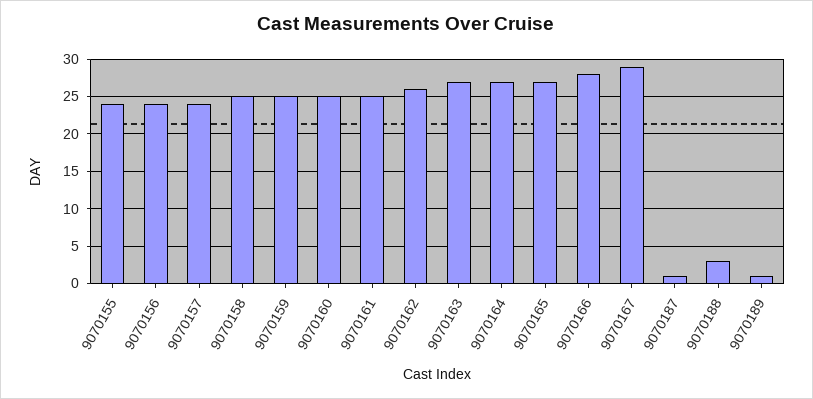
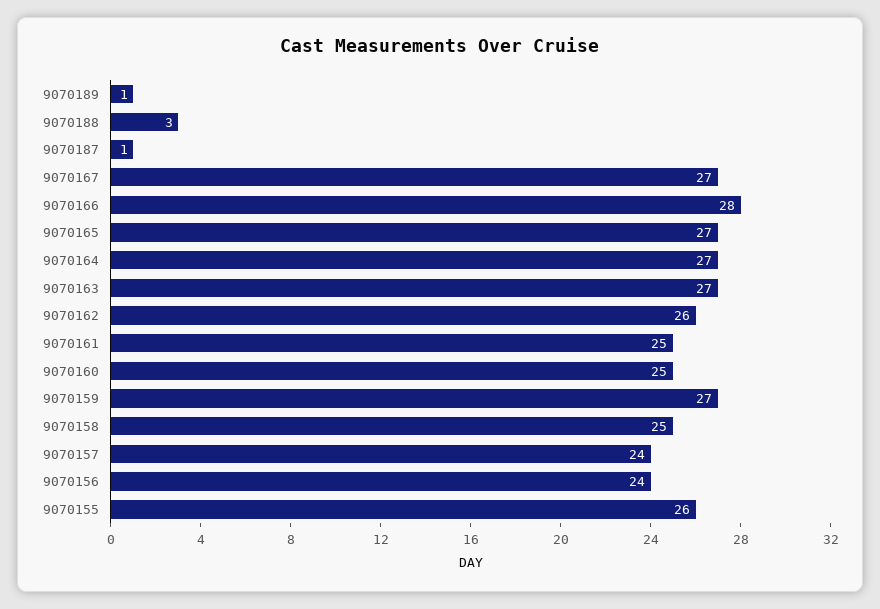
  {
-   "9070155": 24,
+   "9070155": 26,
    "9070156": 24,
    "9070157": 24,
    "9070158": 25,
-   "9070159": 25,
+   "9070159": 27,
    "9070160": 25,
    "9070161": 25,
    "9070162": 26,
    "9070163": 27,
    "9070164": 27,
    "9070165": 27,
    "9070166": 28,
-   "9070167": 29,
+   "9070167": 27,
    "9070187": 1,
    "9070188": 3,
    "9070189": 1
  }

